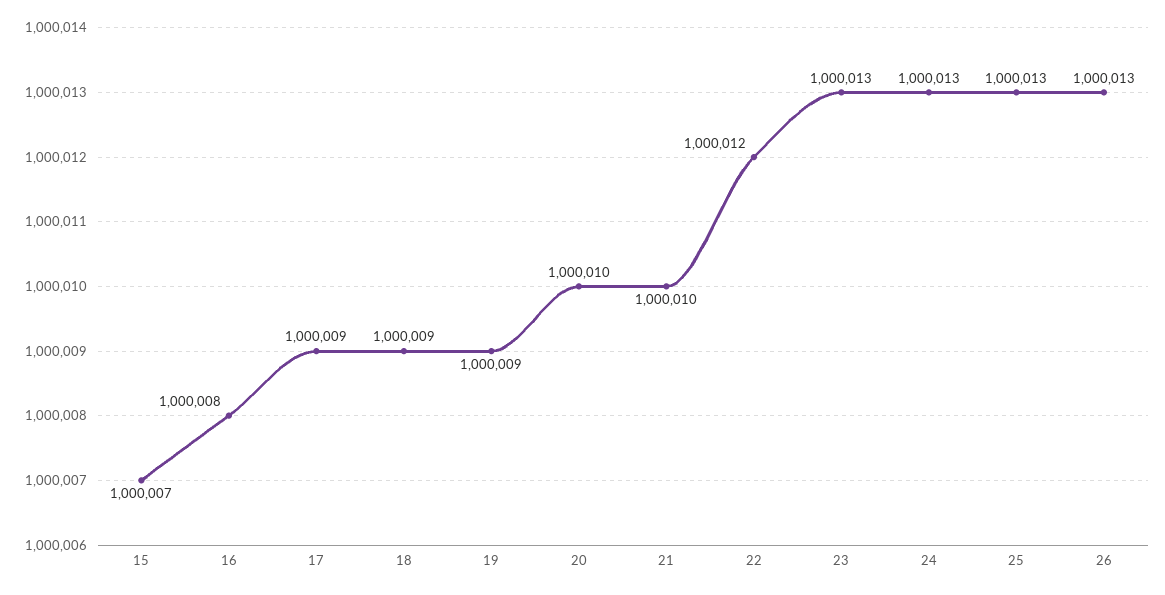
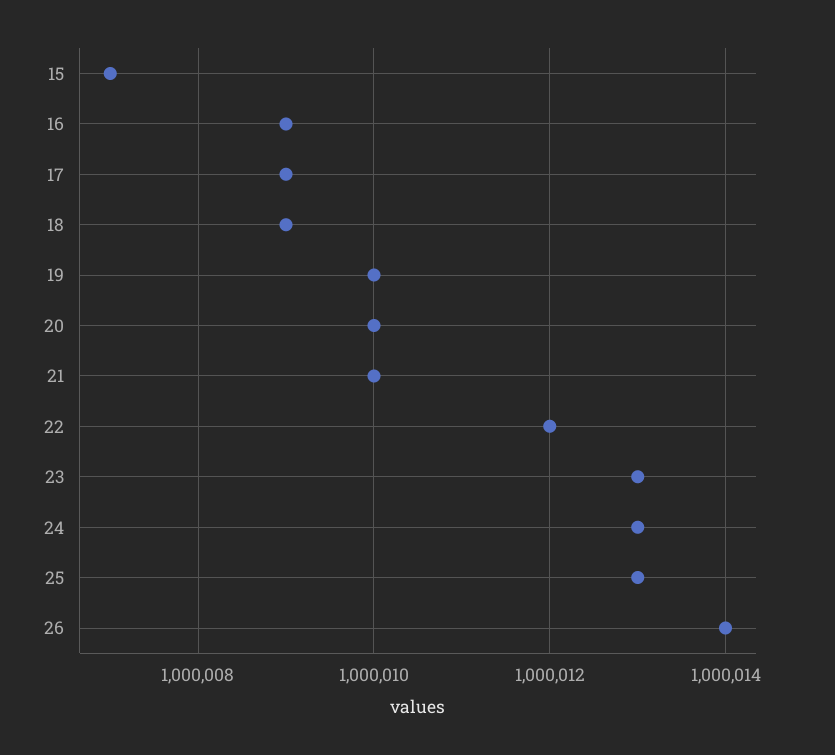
  {
    "15": 1000007,
-   "16": 1000008,
+   "16": 1000009,
    "17": 1000009,
    "18": 1000009,
-   "19": 1000009,
+   "19": 1000010,
    "20": 1000010,
    "21": 1000010,
    "22": 1000012,
    "23": 1000013,
    "24": 1000013,
    "25": 1000013,
-   "26": 1000013
+   "26": 1000014
  }

